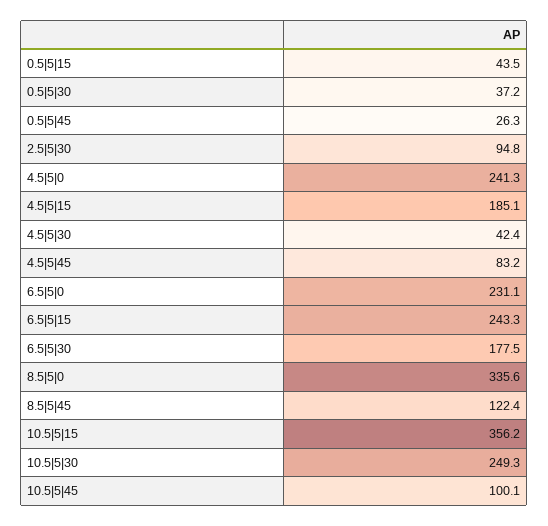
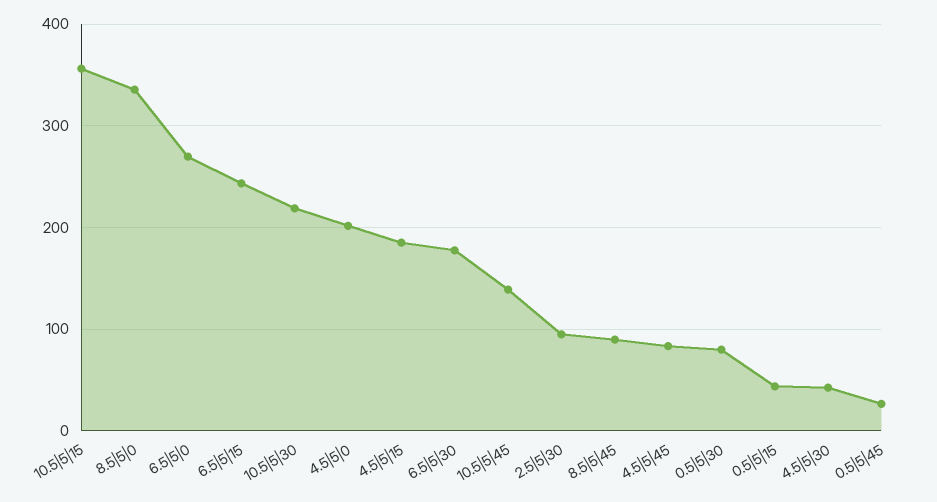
  {
    "0.5|5|15": 43.5,
-   "0.5|5|30": 37.2,
+   "0.5|5|30": 80,
    "0.5|5|45": 26.3,
    "2.5|5|30": 94.8,
-   "4.5|5|0": 241.3,
+   "4.5|5|0": 200,
    "4.5|5|15": 185.1,
    "4.5|5|30": 42.4,
    "4.5|5|45": 83.2,
-   "6.5|5|0": 231.1,
+   "6.5|5|0": 270,
    "6.5|5|15": 243.3,
    "6.5|5|30": 177.5,
    "8.5|5|0": 335.6,
-   "8.5|5|45": 122.4,
+   "8.5|5|45": 90,
    "10.5|5|15": 356.2,
-   "10.5|5|30": 249.3,
+   "10.5|5|30": 220,
-   "10.5|5|45": 100.1
+   "10.5|5|45": 140
  }

